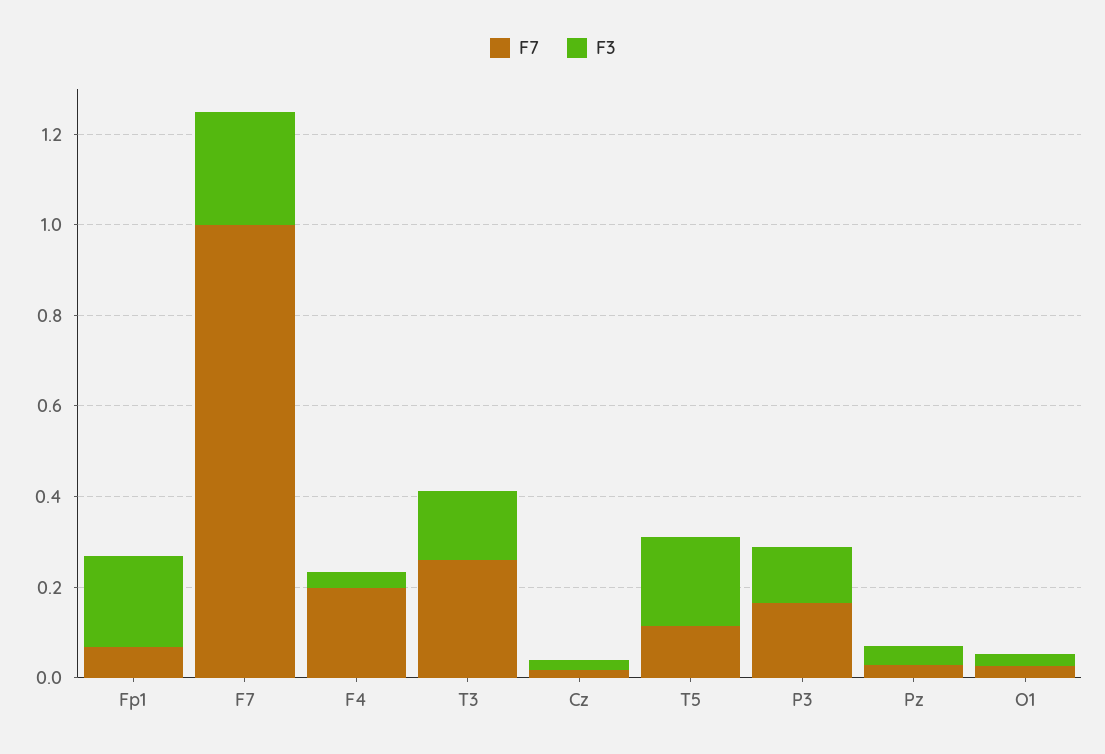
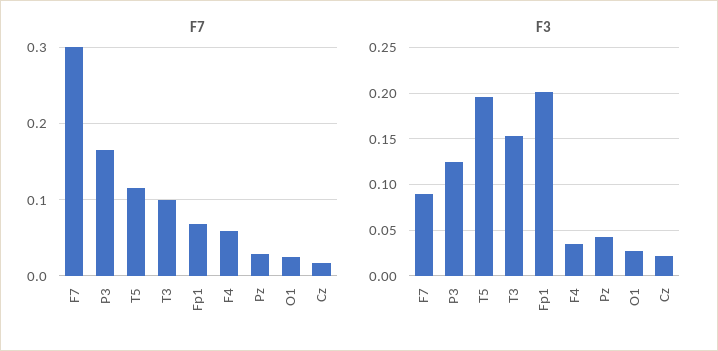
  {
    "F7": {
      "Fp1": 0.07,
-     "F7": 1,
+     "F7": 0.3,
-     "F4": 0.2,
+     "F4": 0.06,
-     "T3": 0.25,
+     "T3": 0.1,
      "Cz": 0.02,
      "T5": 0.12,
      "P3": 0.17,
      "Pz": 0.03,
      "O1": 0.03
    },
    "F3": {
      "Fp1": 0.2,
-     "F7": 0.25,
+     "F7": 0.09,
      "F4": 0.04,
      "T3": 0.15,
      "Cz": 0.02,
      "T5": 0.2,
      "P3": 0.12,
      "Pz": 0.04,
      "O1": 0.03
    }
  }

